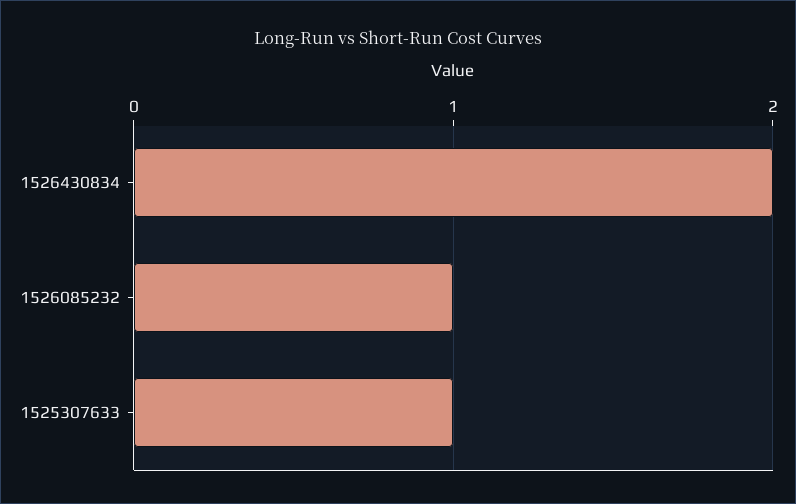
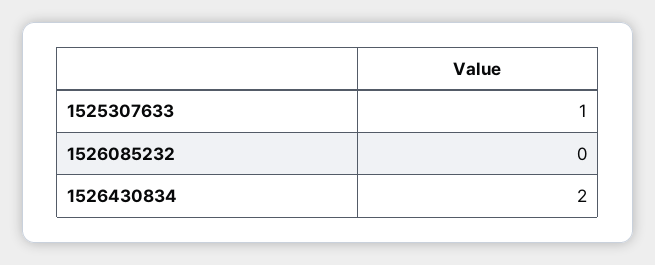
  {
    "1526430834": 2,
-   "1526085232": 1,
+   "1526085232": 0,
    "1525307633": 1
  }

